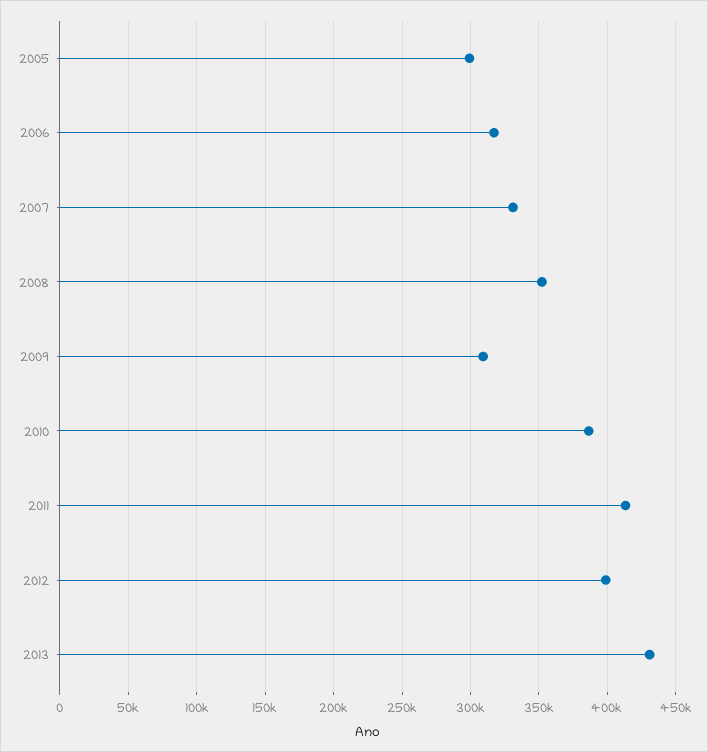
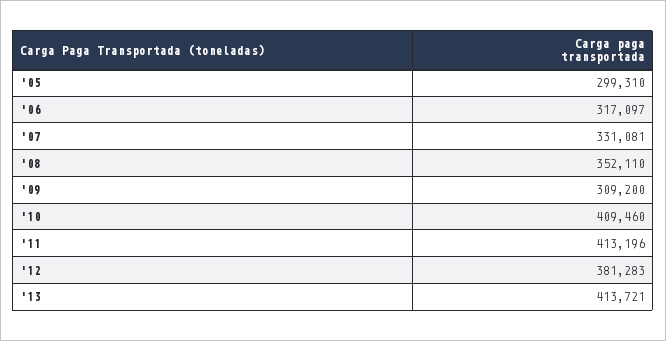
  {
    "2005": 299310,
    "2006": 317097,
    "2007": 331081,
    "2008": 352110,
    "2009": 309200,
-   "2010": 385000,
+   "2010": 409460,
    "2011": 413196,
-   "2012": 400000,
+   "2012": 381283,
-   "2013": 430000
+   "2013": 413721
  }

